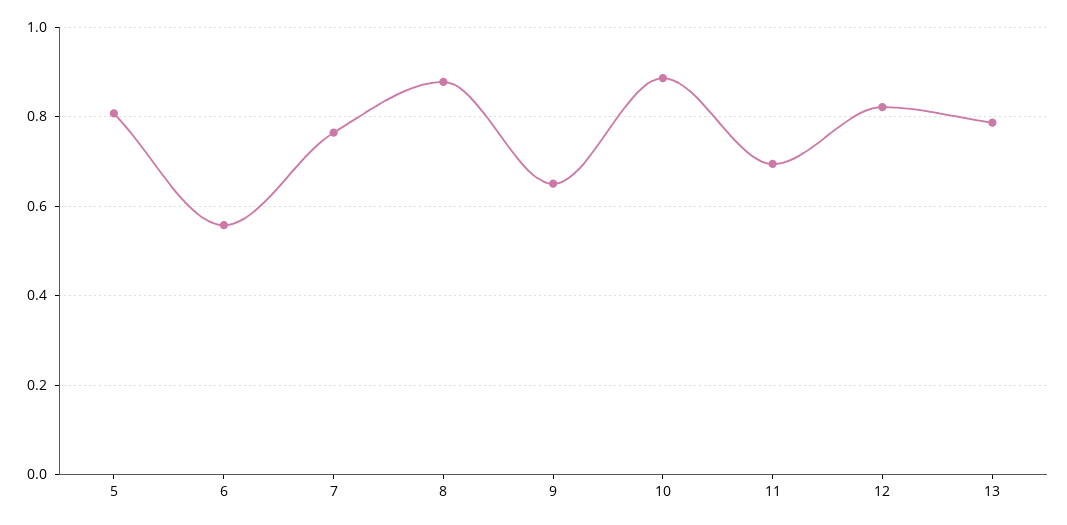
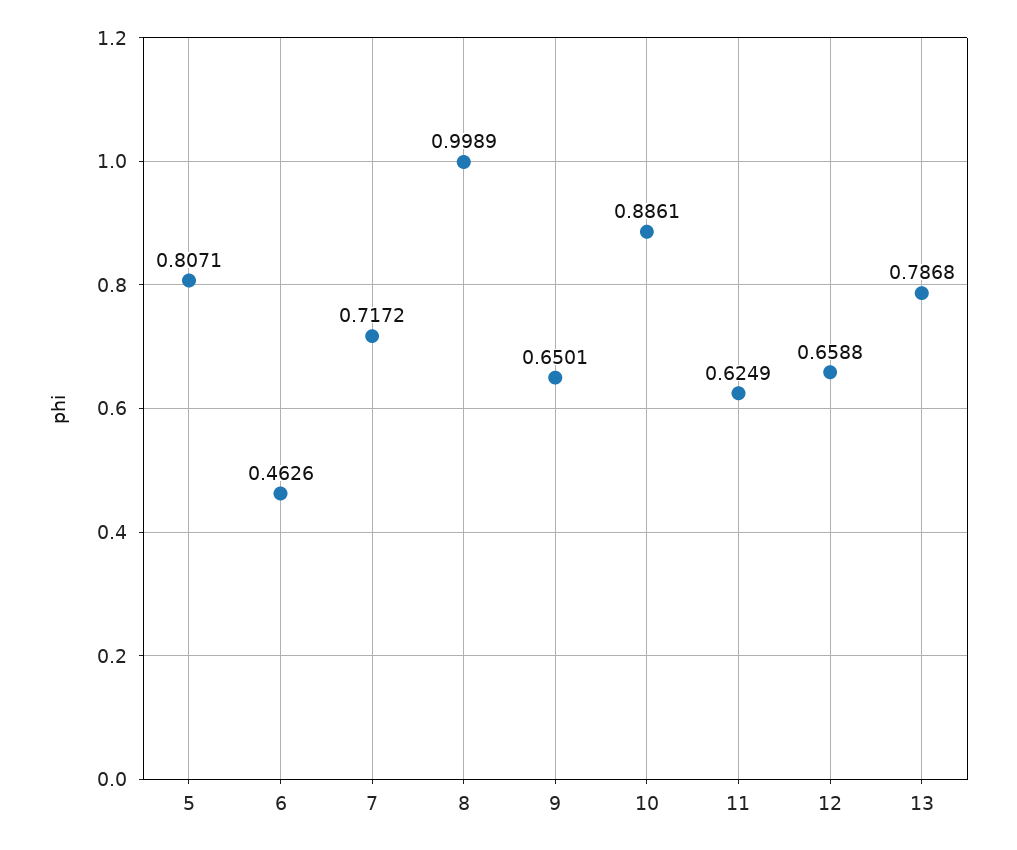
  {
    "5": 0.8071,
-   "6": 0.56,
+   "6": 0.4626,
-   "7": 0.76,
+   "7": 0.7172,
-   "8": 0.88,
+   "8": 0.9989,
    "9": 0.6501,
    "10": 0.8861,
-   "11": 0.7,
+   "11": 0.6249,
-   "12": 0.82,
+   "12": 0.6588,
    "13": 0.7868
  }

